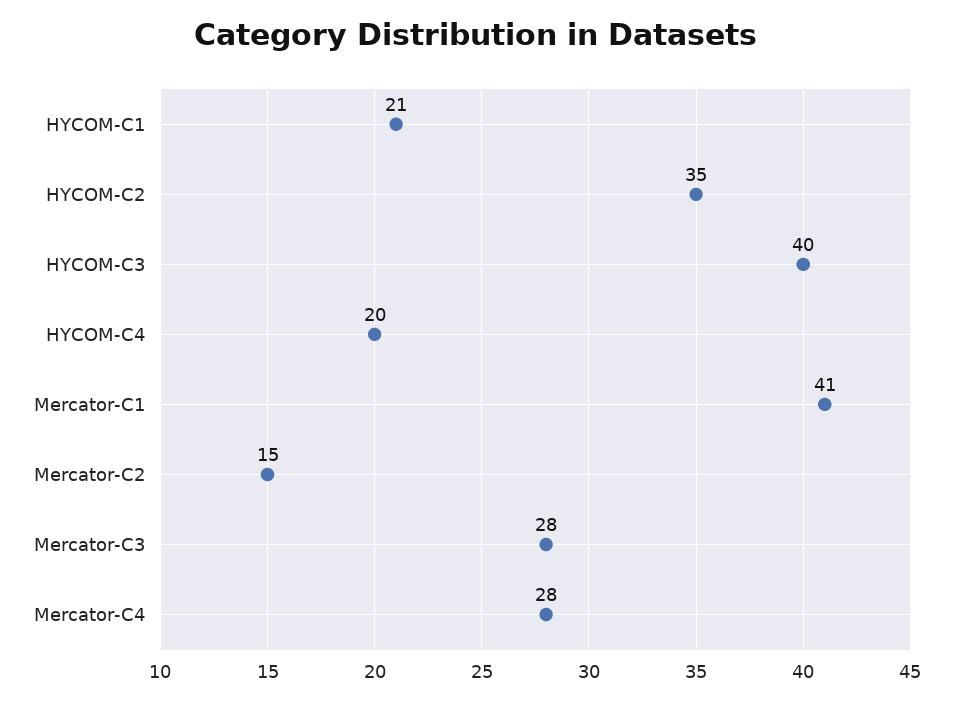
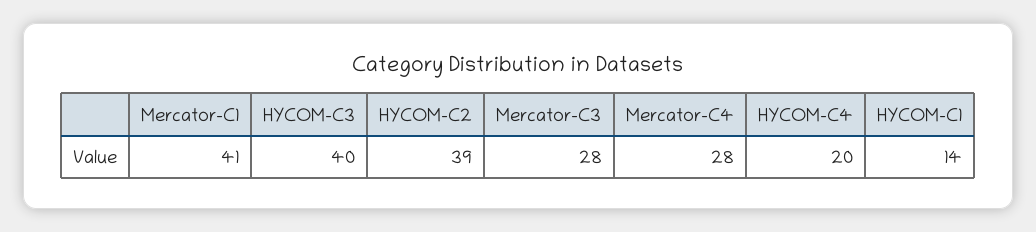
  {
-   "HYCOM-C1": 21,
+   "HYCOM-C1": 14,
-   "HYCOM-C2": 35,
+   "HYCOM-C2": 39,
    "HYCOM-C3": 40,
    "HYCOM-C4": 20,
    "Mercator-C1": 41,
-   "Mercator-C2": 15,
    "Mercator-C3": 28,
    "Mercator-C4": 28
  }

